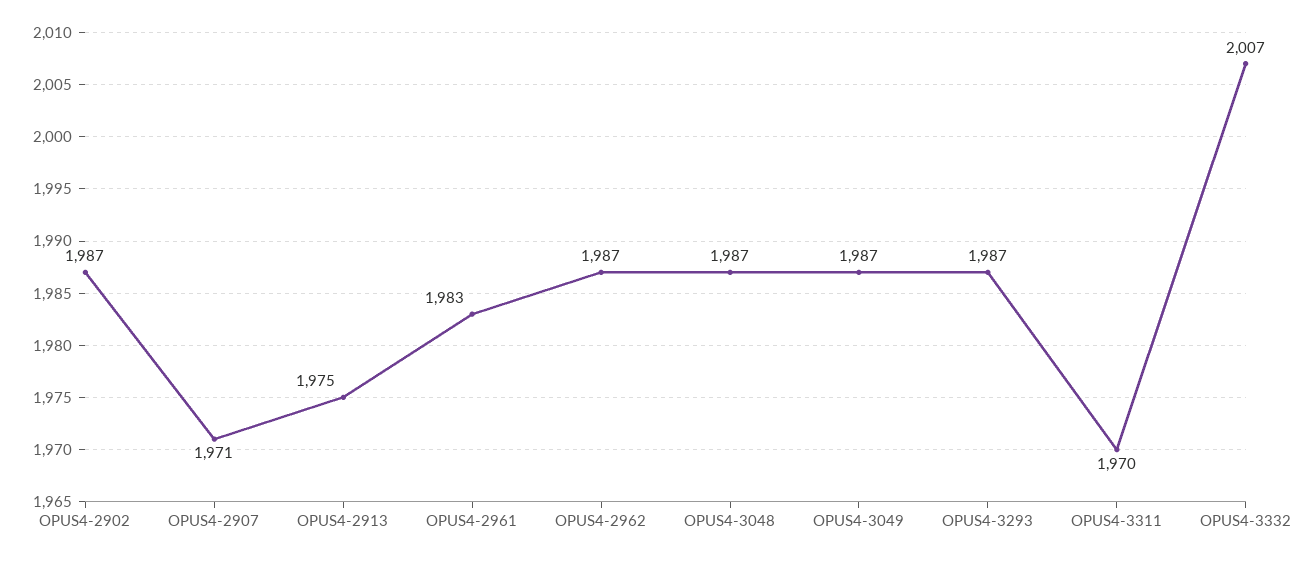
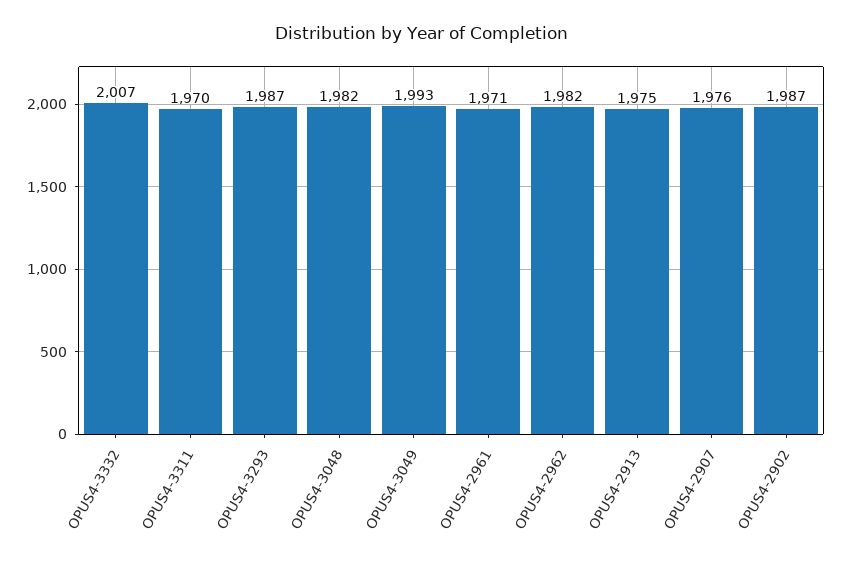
  {
    "OPUS4-2902": 1987,
-   "OPUS4-2907": 1971,
+   "OPUS4-2907": 1976,
    "OPUS4-2913": 1975,
-   "OPUS4-2961": 1983,
+   "OPUS4-2961": 1971,
-   "OPUS4-2962": 1987,
+   "OPUS4-2962": 1982,
-   "OPUS4-3048": 1987,
+   "OPUS4-3048": 1982,
-   "OPUS4-3049": 1987,
+   "OPUS4-3049": 1993,
    "OPUS4-3293": 1987,
    "OPUS4-3311": 1970,
    "OPUS4-3332": 2007
  }

